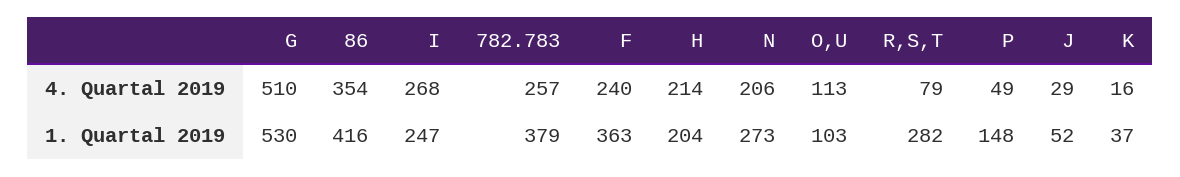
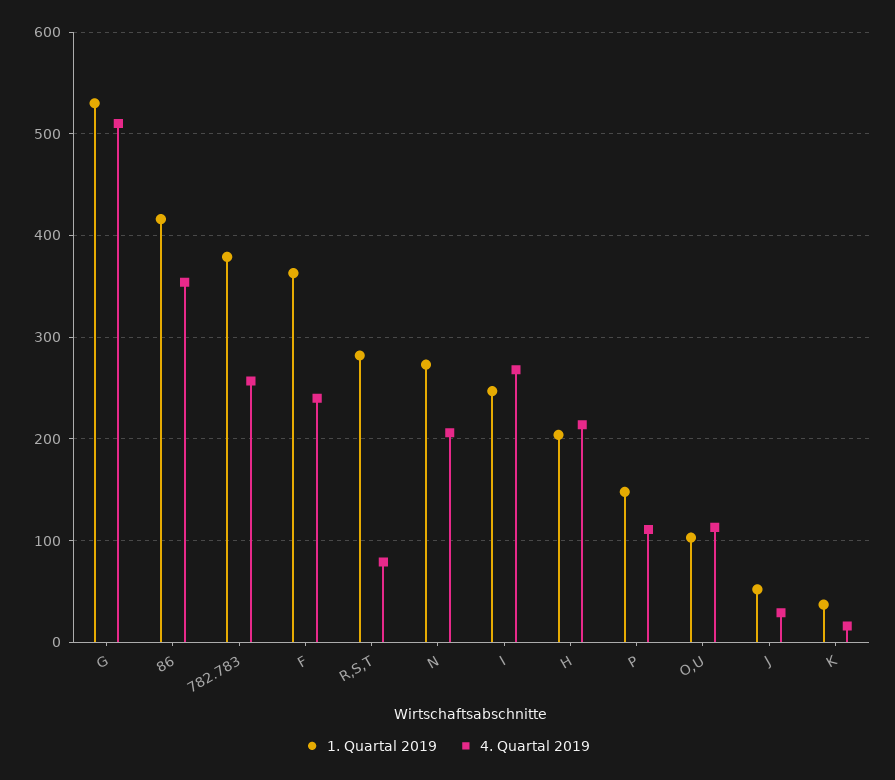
  {
    "4. Quartal 2019": {
      "G": 510,
      "86": 354,
      "I": 268,
      "782.783": 257,
      "F": 240,
      "H": 214,
      "N": 206,
      "O,U": 113,
      "R,S,T": 79,
-     "P": 49,
+     "P": 110,
      "J": 29,
      "K": 16
    },
    "1. Quartal 2019": {
      "G": 530,
      "86": 416,
      "I": 247,
      "782.783": 379,
      "F": 363,
      "H": 204,
      "N": 273,
      "O,U": 103,
      "R,S,T": 282,
      "P": 148,
      "J": 52,
      "K": 37
    }
  }

